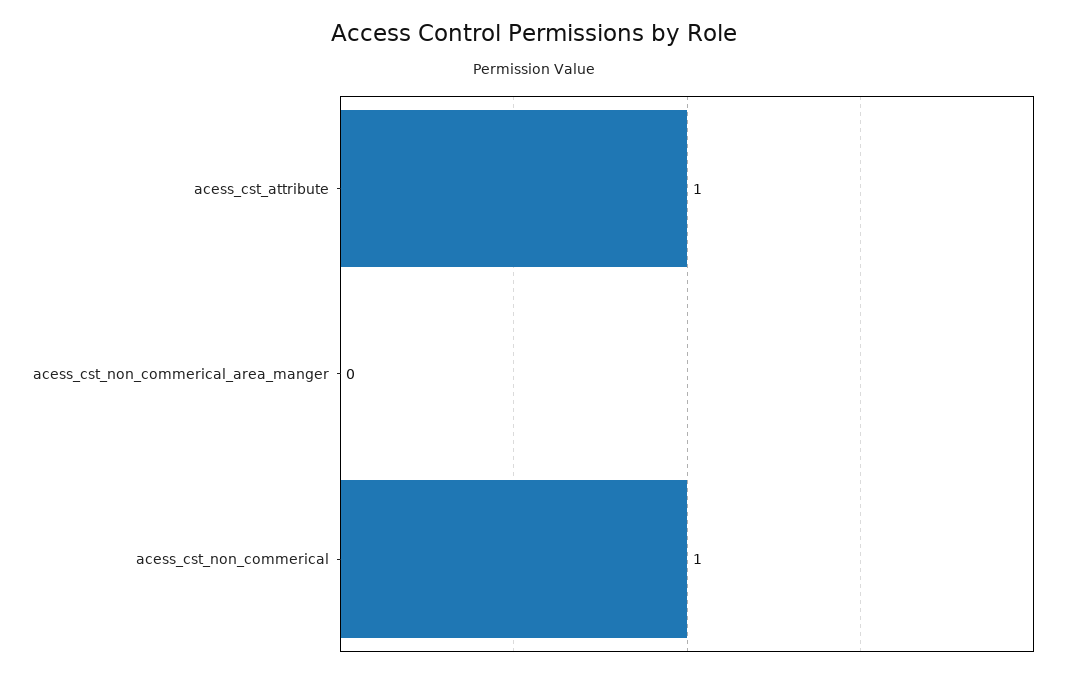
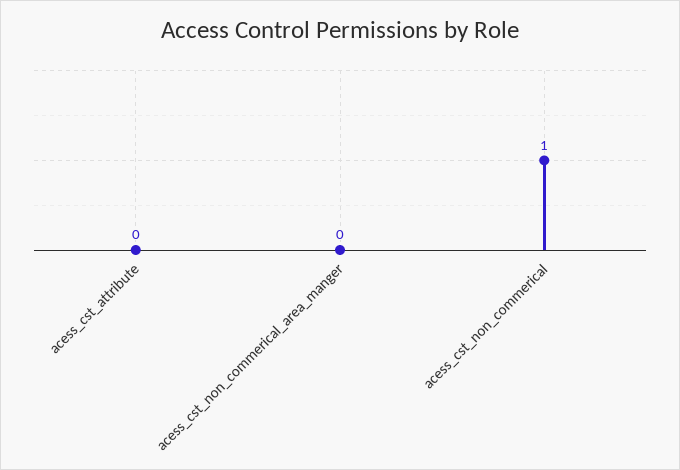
  {
-   "acess_cst_attribute": 1,
+   "acess_cst_attribute": 0,
    "acess_cst_non_commerical_area_manger": 0,
    "acess_cst_non_commerical": 1
  }

